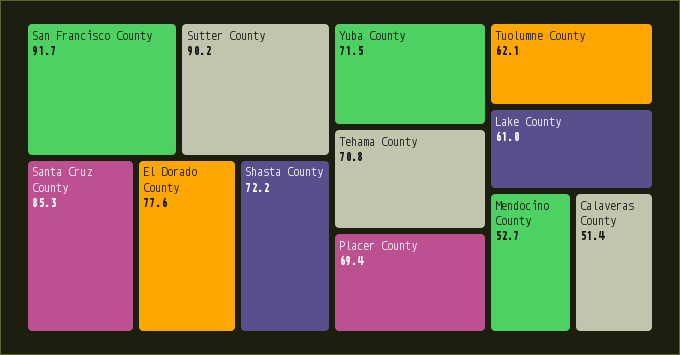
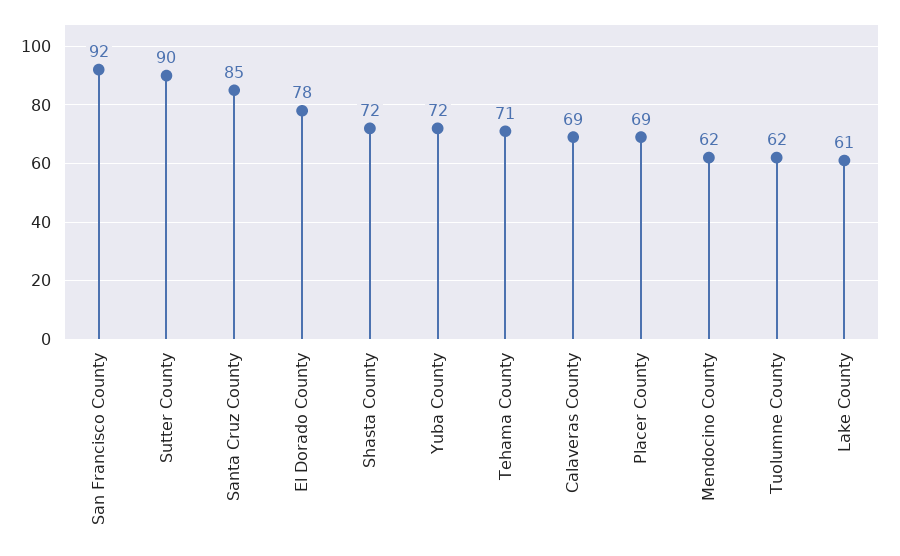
  {
    "San Francisco County": 91.7,
    "Sutter County": 90.2,
    "Santa Cruz County": 85.3,
    "El Dorado County": 77.6,
    "Shasta County": 72.2,
    "Yuba County": 71.5,
    "Tehama County": 70.8,
    "Placer County": 69.4,
    "Tuolumne County": 62.1,
    "Lake County": 61,
-   "Mendocino County": 52.7,
+   "Mendocino County": 62,
-   "Calaveras County": 51.4
+   "Calaveras County": 69
  }

